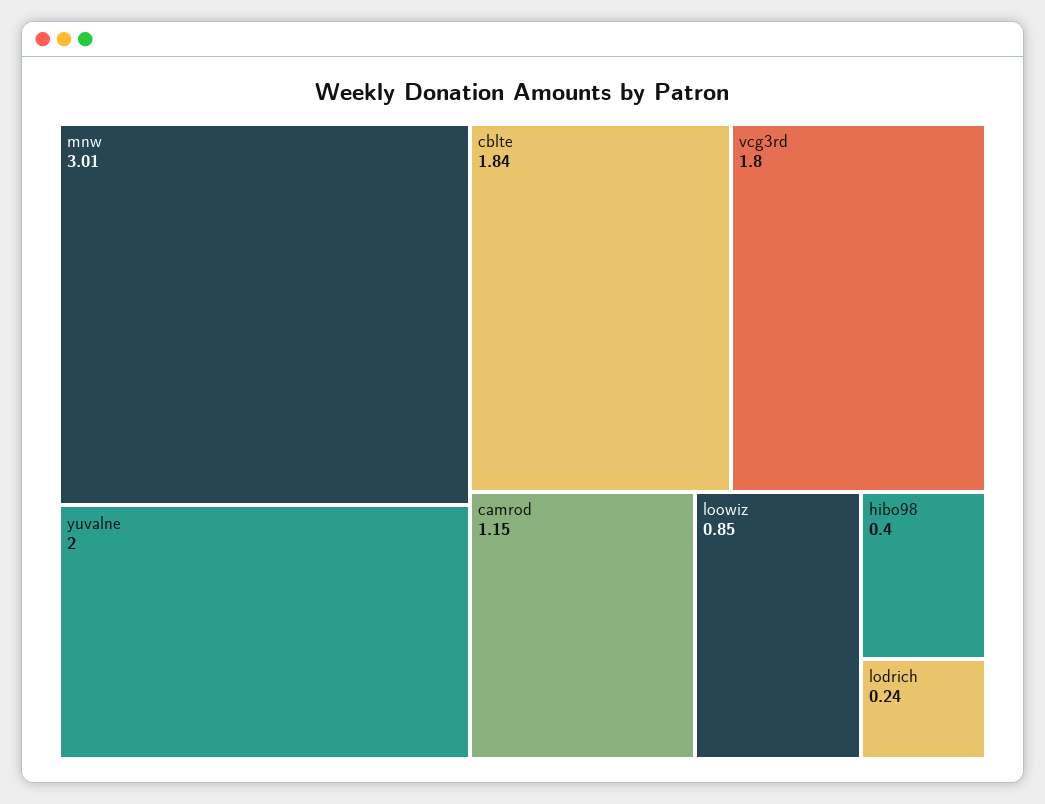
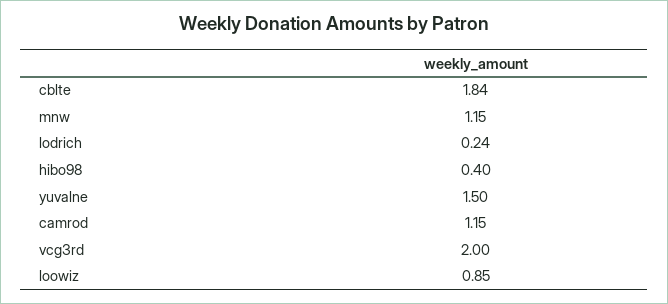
  {
-   "mnw": 3.01,
+   "mnw": 1.15,
-   "yuvalne": 2,
+   "yuvalne": 1.5,
    "cblte": 1.84,
-   "vcg3rd": 1.8,
+   "vcg3rd": 2,
    "camrod": 1.15,
    "loowiz": 0.85,
    "hibo98": 0.4,
    "lodrich": 0.24
  }

